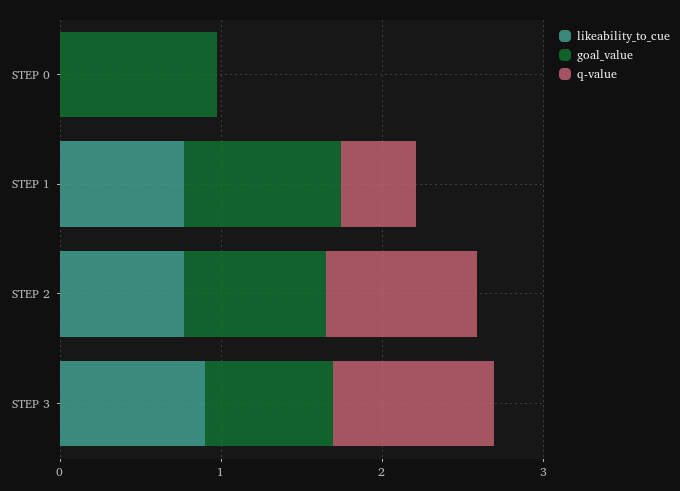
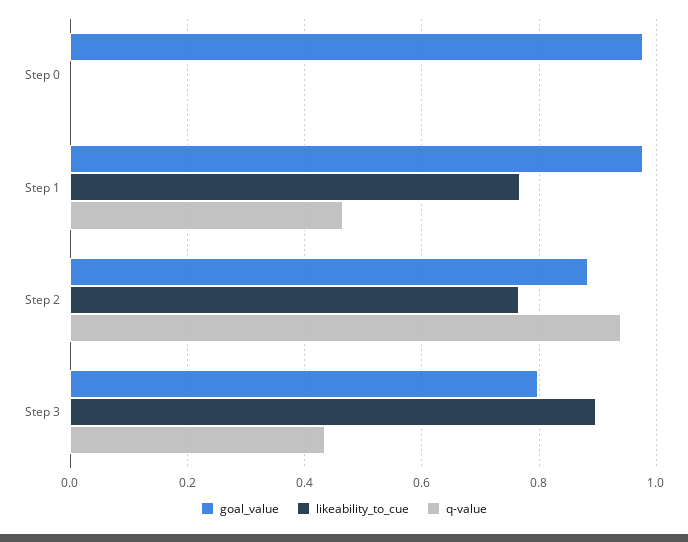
  {
    "likeability_to_cue": {
      "STEP 0": 0,
      "STEP 1": 0.76,
      "STEP 2": 0.76,
      "STEP 3": 0.9
    },
    "goal_value": {
      "STEP 0": 0.98,
      "STEP 1": 0.98,
      "STEP 2": 0.88,
      "STEP 3": 0.8
    },
    "q-value": {
      "STEP 0": 0,
      "STEP 1": 0.46,
      "STEP 2": 0.94,
-     "STEP 3": 1
+     "STEP 3": 0.44
    }
  }

